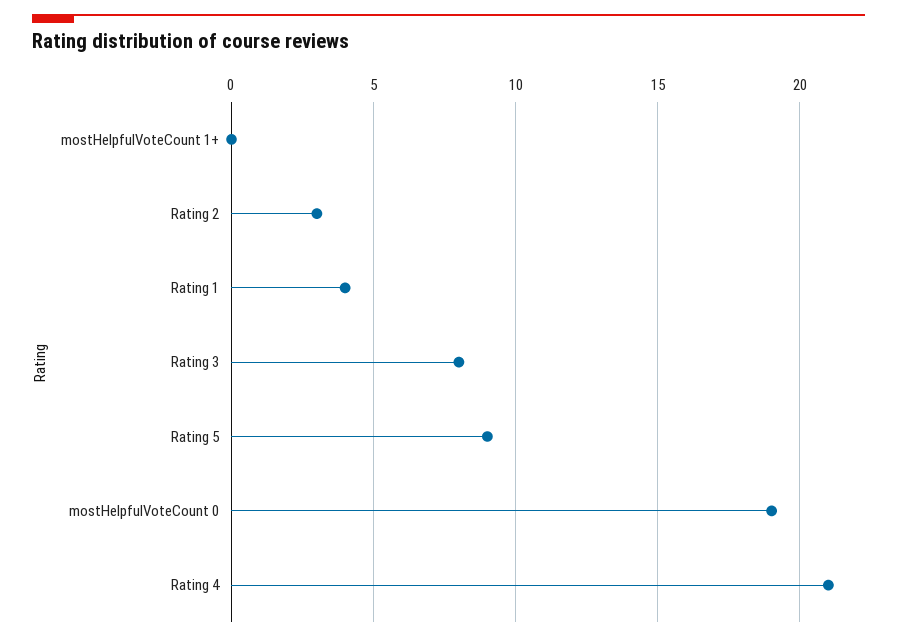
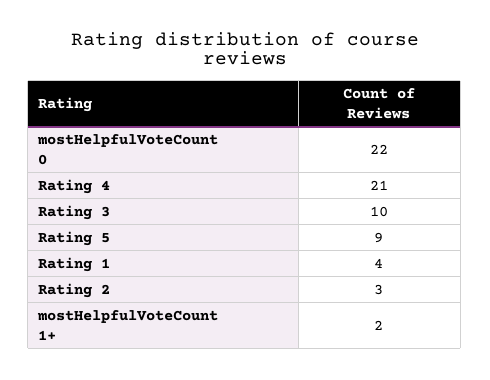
  {
-   "mostHelpfulVoteCount 1+": 0,
+   "mostHelpfulVoteCount 1+": 2,
    "Rating 2": 3,
    "Rating 1": 4,
-   "Rating 3": 8,
+   "Rating 3": 10,
    "Rating 5": 9,
-   "mostHelpfulVoteCount 0": 19,
+   "mostHelpfulVoteCount 0": 22,
    "Rating 4": 21
  }

